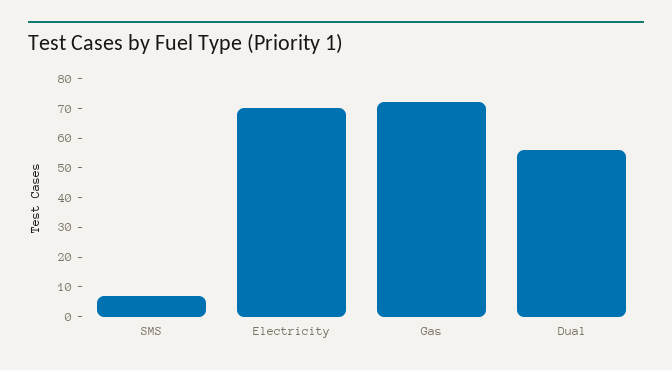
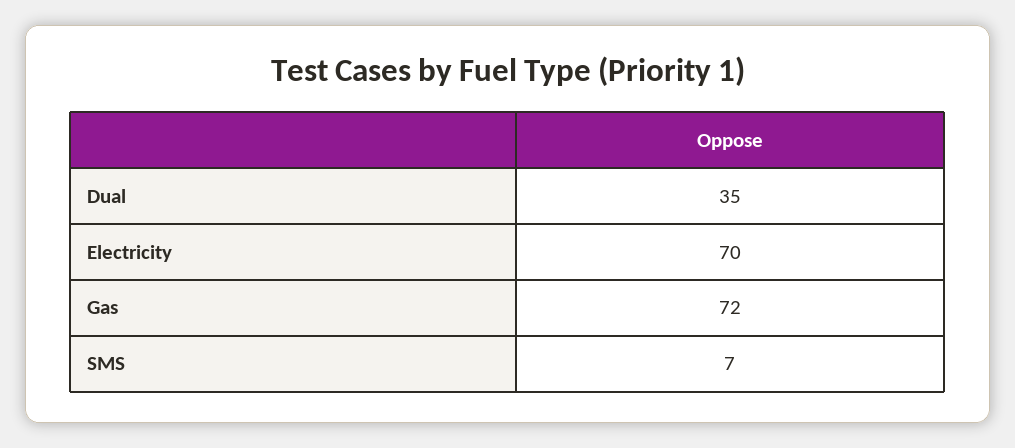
  {
    "SMS": 7,
    "Electricity": 70,
    "Gas": 72,
-   "Dual": 55
+   "Dual": 35
  }

